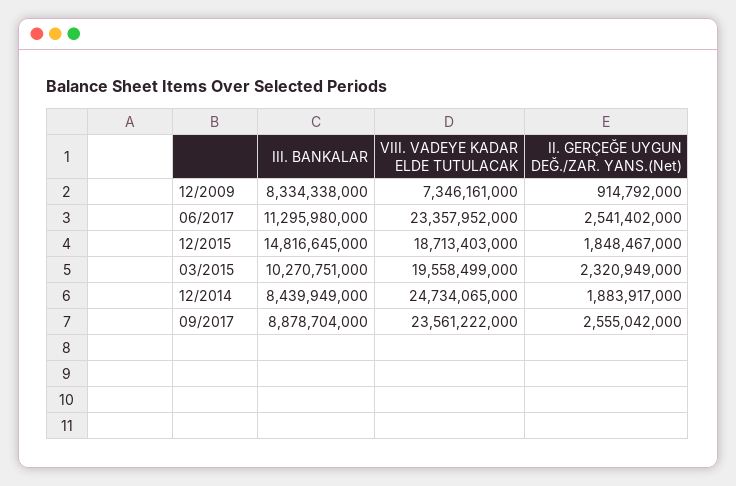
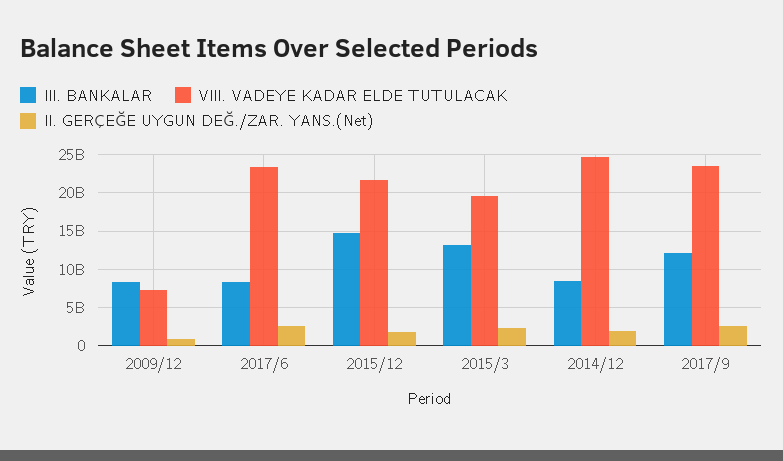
  {
    "III. BANKALAR": {
      "12/2009": 8334338000,
-     "06/2017": 11295980000,
+     "06/2017": 8000000000,
      "12/2015": 14816645000,
-     "03/2015": 10270751000,
+     "03/2015": 13000000000,
      "12/2014": 8439949000,
-     "09/2017": 8878704000
+     "09/2017": 12000000000
    },
    "VIII. VADEYE KADAR ELDE TUTULACAK": {
      "12/2009": 7346161000,
      "06/2017": 23357952000,
-     "12/2015": 18713403000,
+     "12/2015": 22000000000,
      "03/2015": 19558499000,
      "12/2014": 24734065000,
      "09/2017": 23561222000
    },
    "II. GERÇEĞE UYGUN DEĞ./ZAR. YANS.(Net)": {
      "12/2009": 914792000,
      "06/2017": 2541402000,
      "12/2015": 1848467000,
      "03/2015": 2320949000,
      "12/2014": 1883917000,
      "09/2017": 2555042000
    }
  }

